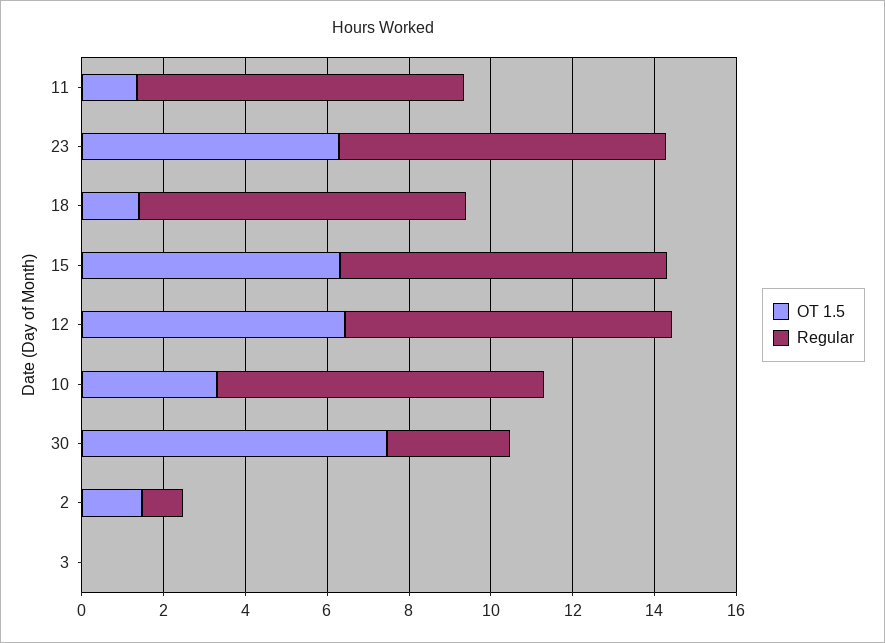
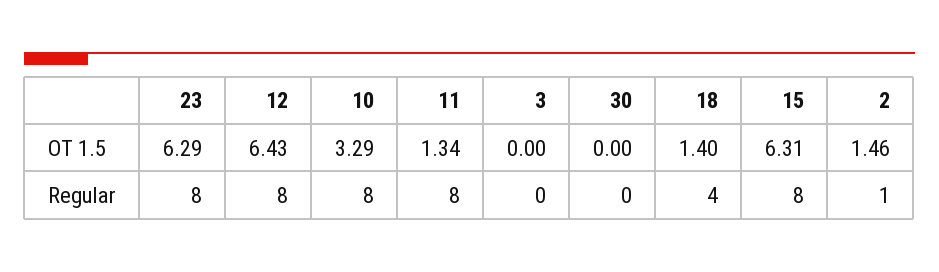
  {
    "OT 1.5": {
      "11": 1.34,
      "23": 6.29,
      "18": 1.4,
      "15": 6.31,
      "12": 6.43,
      "10": 3.29,
-     "30": 7.5,
+     "30": 0,
      "2": 1.46,
      "3": 0
    },
    "Regular": {
      "11": 8,
      "23": 8,
-     "18": 8,
+     "18": 4,
      "15": 8,
      "12": 8,
      "10": 8,
-     "30": 3,
+     "30": 0,
      "2": 1,
      "3": 0
    }
  }

